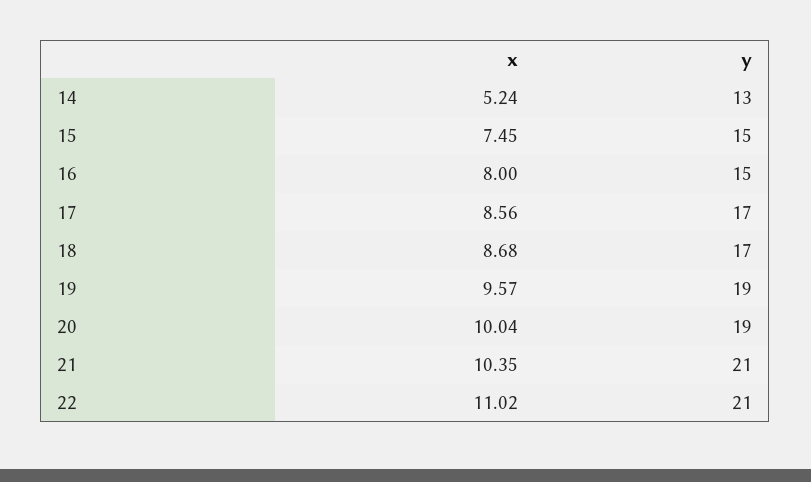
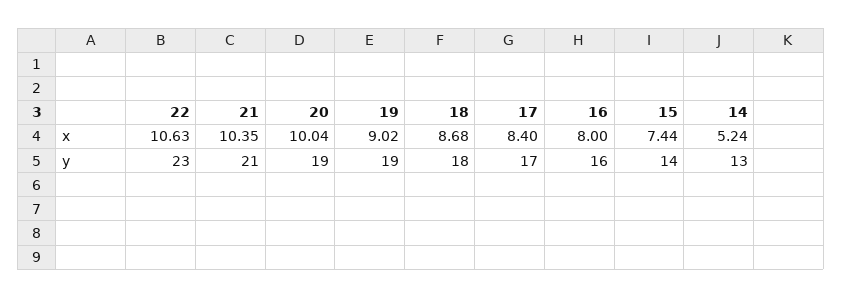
  {
    "x": {
      "14": 5.24,
-     "15": 7.45,
+     "15": 7.44,
      "16": 8,
-     "17": 8.56,
+     "17": 8.4,
      "18": 8.68,
-     "19": 9.57,
+     "19": 9.02,
      "20": 10.04,
      "21": 10.35,
-     "22": 11.02
+     "22": 10.63
    },
    "y": {
      "14": 13,
-     "15": 15,
+     "15": 14,
-     "16": 15,
+     "16": 16,
      "17": 17,
-     "18": 17,
+     "18": 18,
      "19": 19,
      "20": 19,
      "21": 21,
-     "22": 21
+     "22": 23
    }
  }

